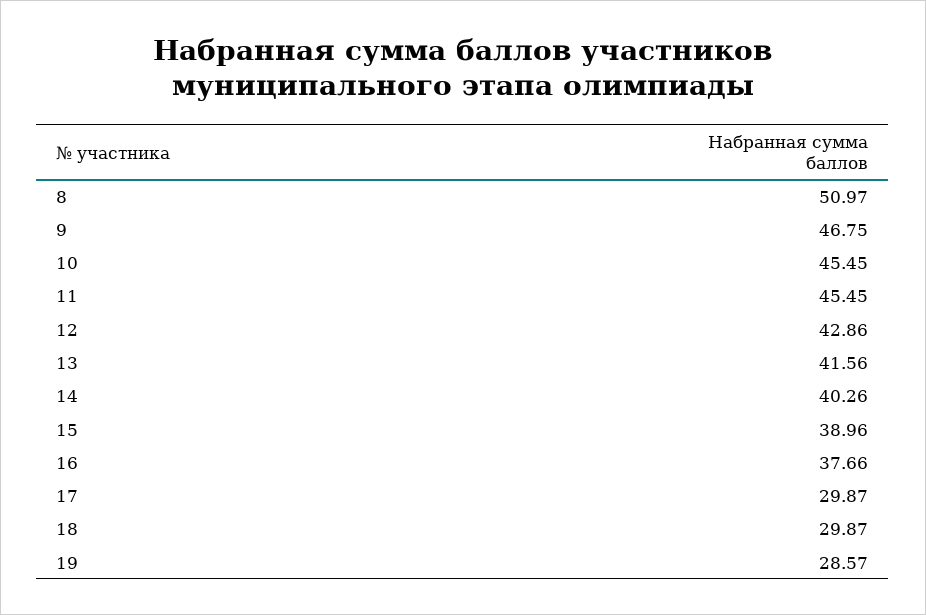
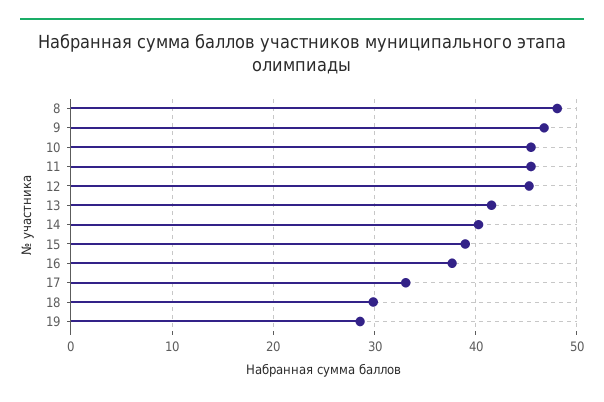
  {
-   "8": 50.97,
+   "8": 48,
    "9": 46.75,
    "10": 45.45,
    "11": 45.45,
-   "12": 42.86,
+   "12": 45,
    "13": 41.56,
    "14": 40.26,
    "15": 38.96,
    "16": 37.66,
-   "17": 29.87,
+   "17": 33,
    "18": 29.87,
    "19": 28.57
  }

